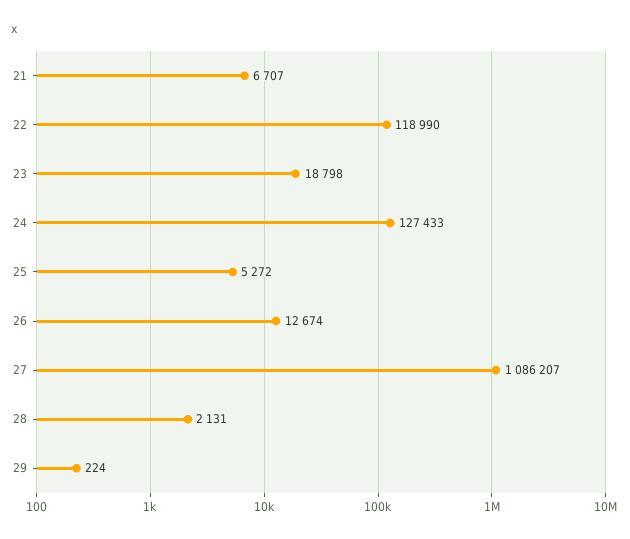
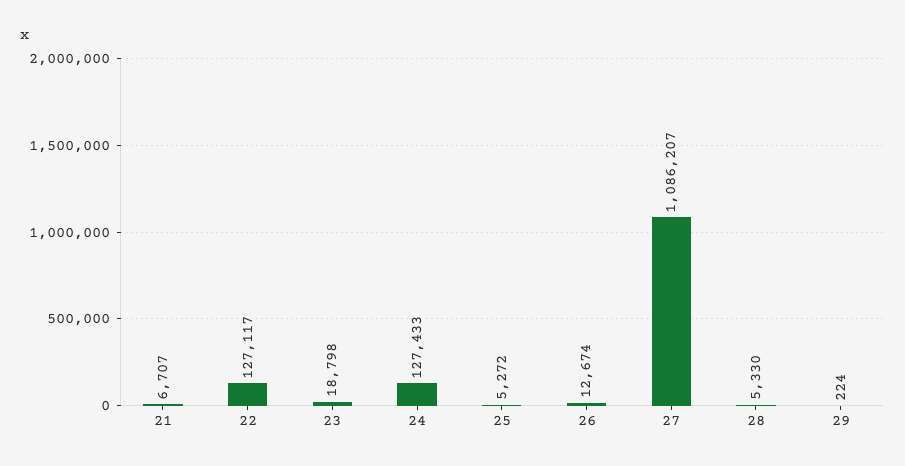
  {
    "21": 6707,
-   "22": 118990,
+   "22": 127117,
    "23": 18798,
    "24": 127433,
    "25": 5272,
    "26": 12674,
    "27": 1086207,
-   "28": 2131,
+   "28": 5330,
    "29": 224
  }

